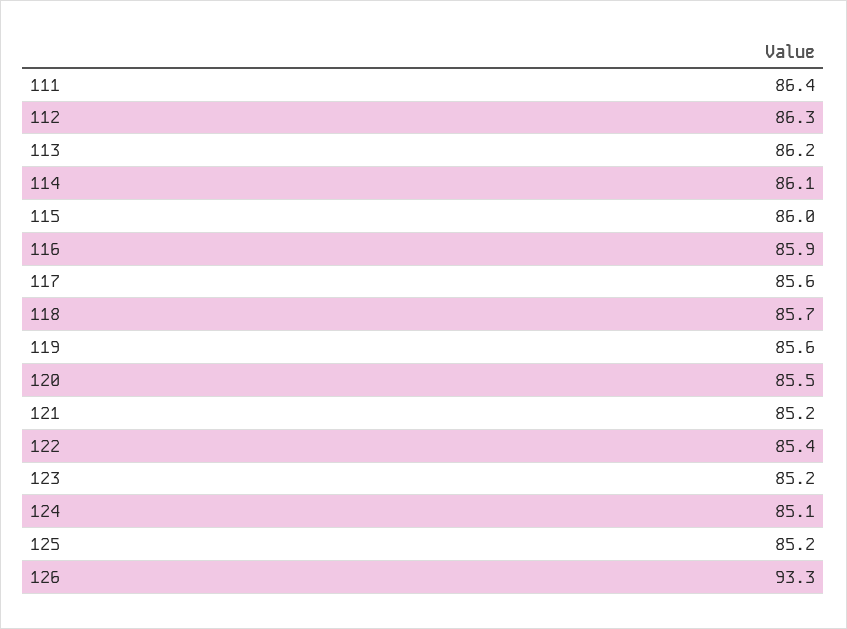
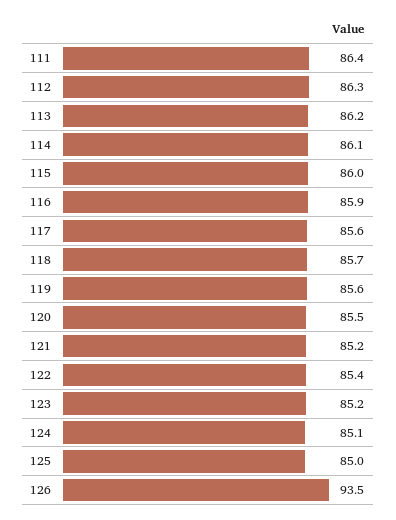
  {
    "111": 86.4,
    "112": 86.3,
    "113": 86.2,
    "114": 86.1,
    "115": 86,
    "116": 85.9,
    "117": 85.6,
    "118": 85.7,
    "119": 85.6,
    "120": 85.5,
    "121": 85.2,
    "122": 85.4,
    "123": 85.2,
    "124": 85.1,
-   "125": 85.2,
+   "125": 85,
-   "126": 93.3
+   "126": 93.5
  }

